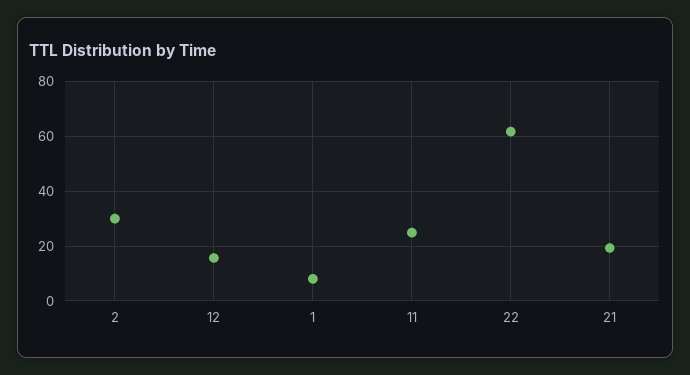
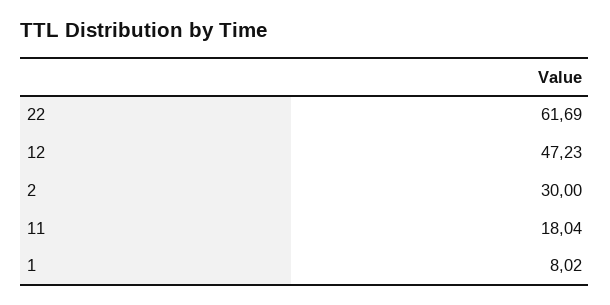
  {
    "2": 30,
-   "12": 15,
+   "12": 47.23,
    "1": 8.02,
-   "11": 25,
+   "11": 18.04,
-   "22": 61.69,
+   "22": 61.69
-   "21": 20
  }

